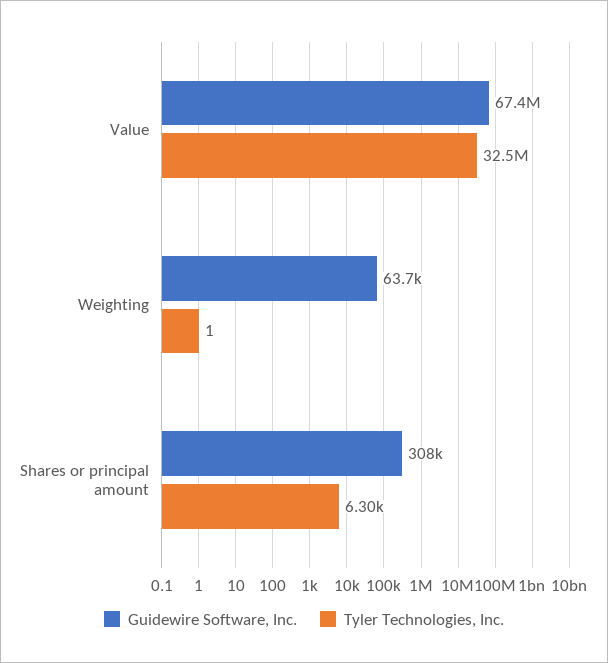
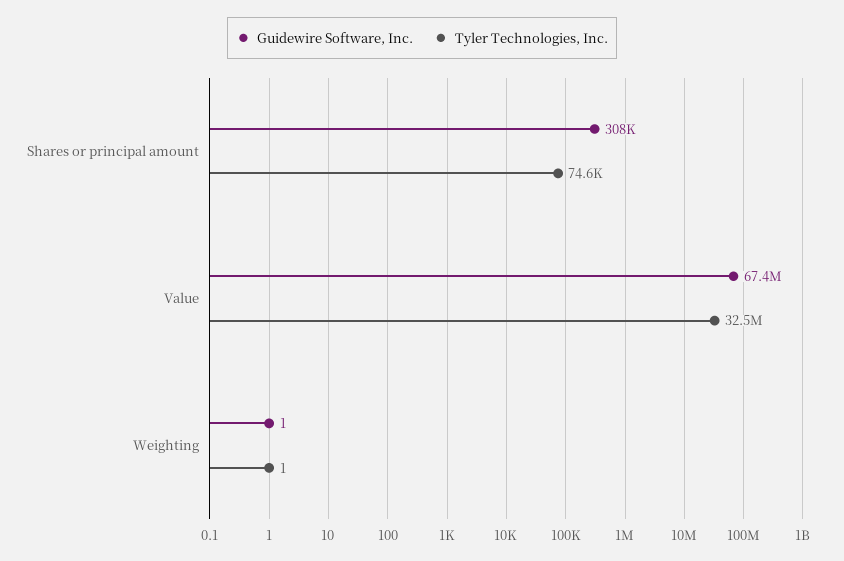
  {
    "Guidewire Software, Inc.": {
      "Value": 67400000,
-     "Weighting": 63700,
+     "Weighting": 1,
      "Shares or principal amount": 308000
    },
    "Tyler Technologies, Inc.": {
      "Value": 32500000,
      "Weighting": 1,
-     "Shares or principal amount": 6300
+     "Shares or principal amount": 74600
    }
  }

